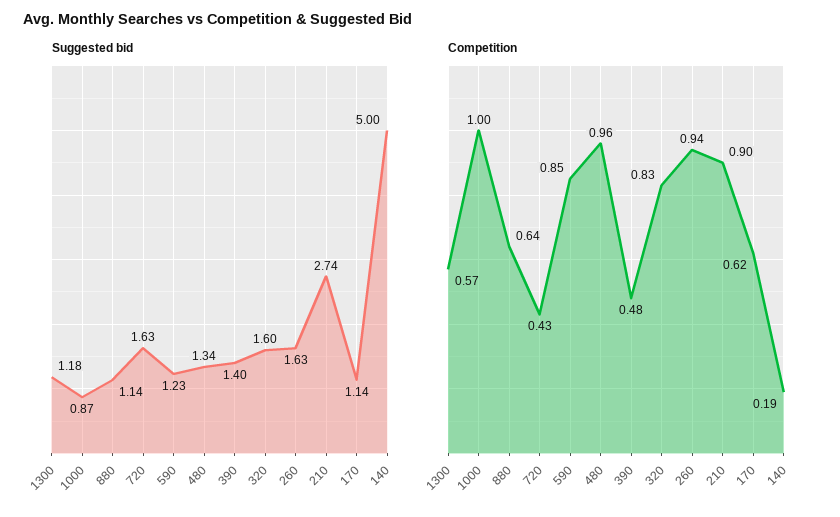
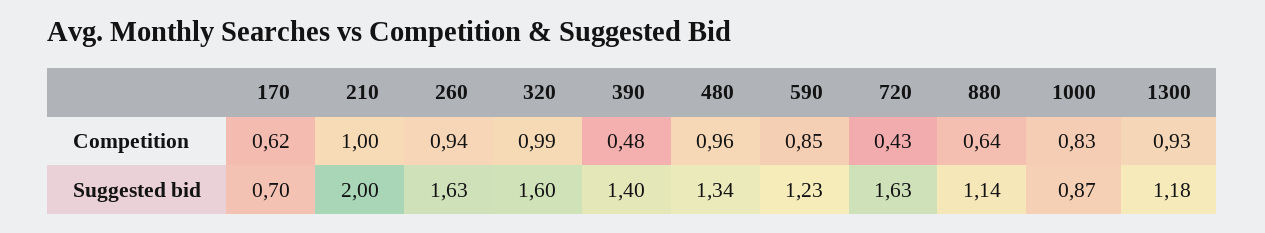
  {
    "Suggested bid": {
      "1300": 1.18,
      "1000": 0.87,
      "880": 1.14,
      "720": 1.63,
      "590": 1.23,
      "480": 1.34,
      "390": 1.4,
      "320": 1.6,
      "260": 1.63,
-     "210": 2.74,
+     "210": 2,
-     "170": 1.14,
+     "170": 0.7
-     "140": 5
    },
    "Competition": {
-     "1300": 0.57,
+     "1300": 0.93,
-     "1000": 1,
+     "1000": 0.83,
      "880": 0.64,
      "720": 0.43,
      "590": 0.85,
      "480": 0.96,
      "390": 0.48,
-     "320": 0.83,
+     "320": 0.99,
      "260": 0.94,
-     "210": 0.9,
+     "210": 1,
-     "170": 0.62,
+     "170": 0.62
-     "140": 0.19
    }
  }

